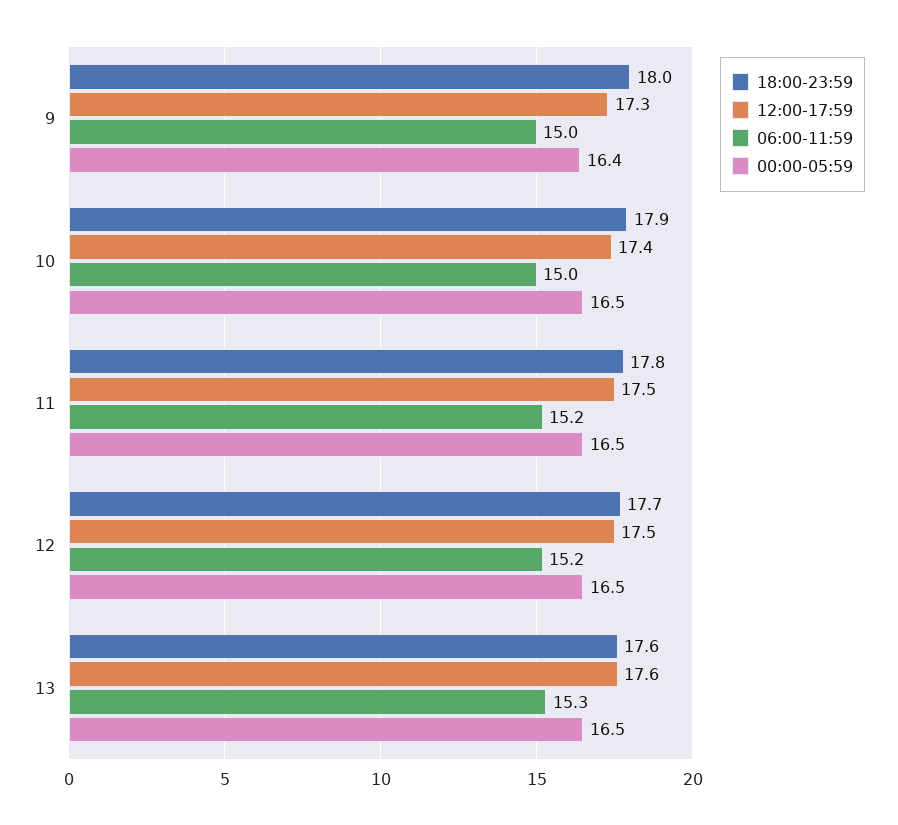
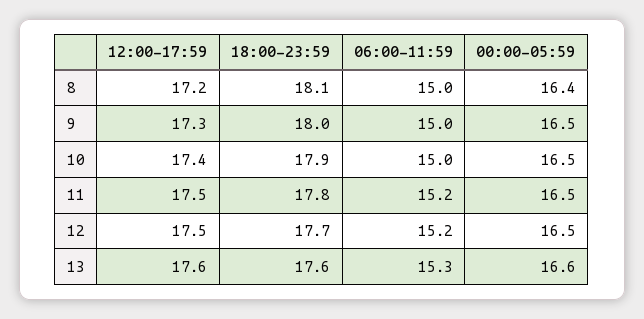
  {
    "18:00-23:59": {
      "9": 18,
      "10": 17.9,
      "11": 17.8,
      "12": 17.7,
-     "13": 17.6
+     "13": 17.6,
+     "8": 18.1
    },
    "12:00-17:59": {
      "9": 17.3,
      "10": 17.4,
      "11": 17.5,
      "12": 17.5,
-     "13": 17.6
+     "13": 17.6,
+     "8": 17.2
    },
    "06:00-11:59": {
      "9": 15,
      "10": 15,
      "11": 15.2,
      "12": 15.2,
-     "13": 15.3
+     "13": 15.3,
+     "8": 15
    },
    "00:00-05:59": {
-     "9": 16.4,
+     "9": 16.5,
      "10": 16.5,
      "11": 16.5,
      "12": 16.5,
-     "13": 16.5
+     "13": 16.6,
+     "8": 16.4
    }
  }

